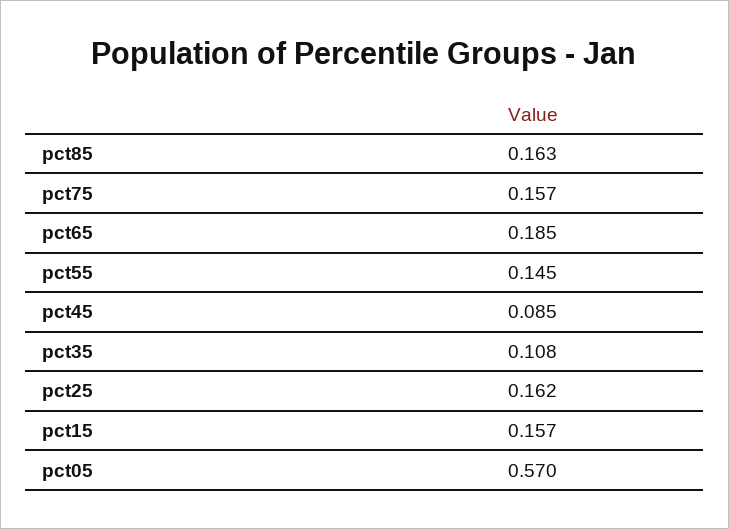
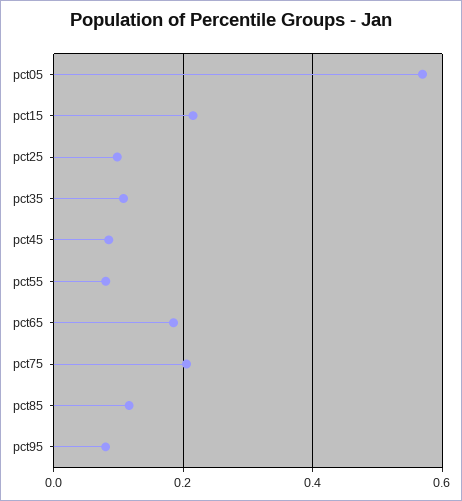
  {
-   "pct85": 0.163,
+   "pct85": 0.12,
-   "pct75": 0.157,
+   "pct75": 0.2,
    "pct65": 0.185,
-   "pct55": 0.145,
+   "pct55": 0.08,
    "pct45": 0.085,
    "pct35": 0.108,
-   "pct25": 0.162,
+   "pct25": 0.1,
-   "pct15": 0.157,
+   "pct15": 0.22,
-   "pct05": 0.57
+   "pct05": 0.57,
+   "pct95": 0.08
  }

